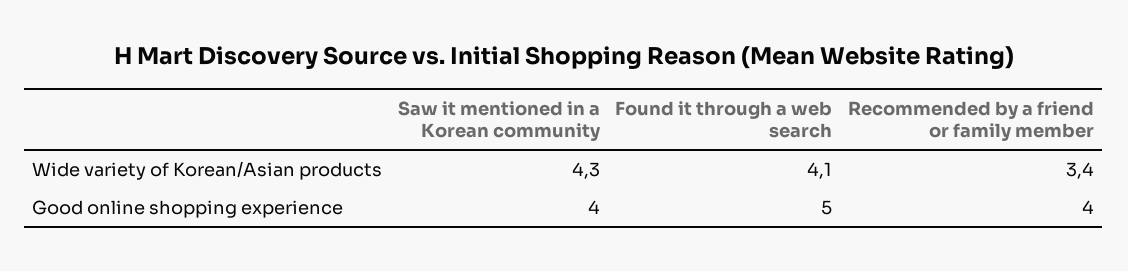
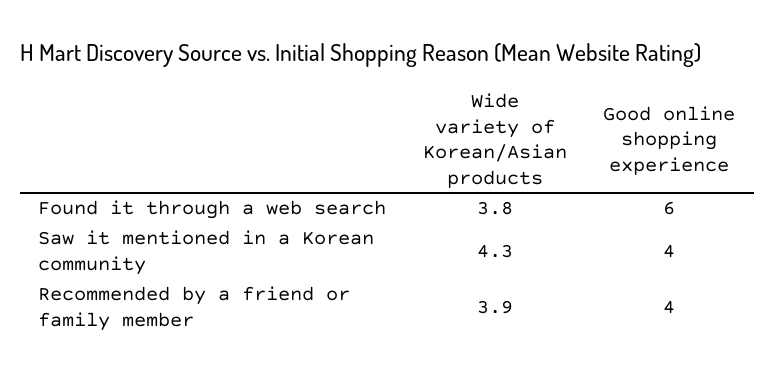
  {
    "Saw it mentioned in a Korean community": {
      "Wide variety of Korean/Asian products": 4.3,
      "Good online shopping experience": 4
    },
    "Found it through a web search": {
-     "Wide variety of Korean/Asian products": 4.1,
+     "Wide variety of Korean/Asian products": 3.8,
-     "Good online shopping experience": 5
+     "Good online shopping experience": 6
    },
    "Recommended by a friend or family member": {
-     "Wide variety of Korean/Asian products": 3.4,
+     "Wide variety of Korean/Asian products": 3.9,
      "Good online shopping experience": 4
    }
  }

